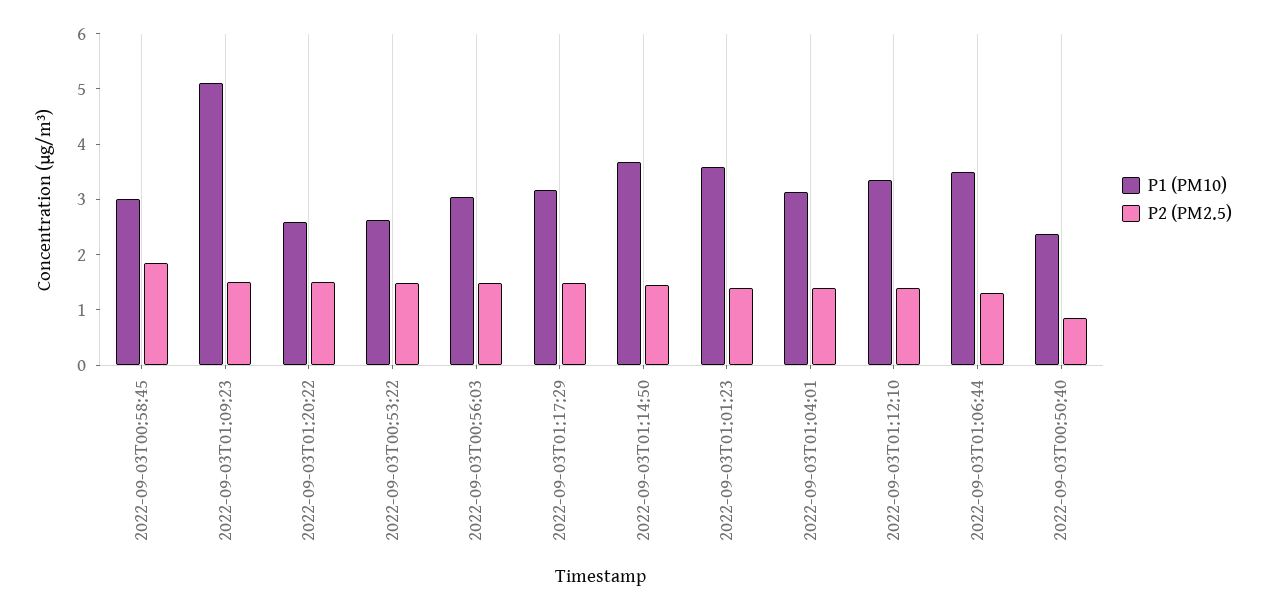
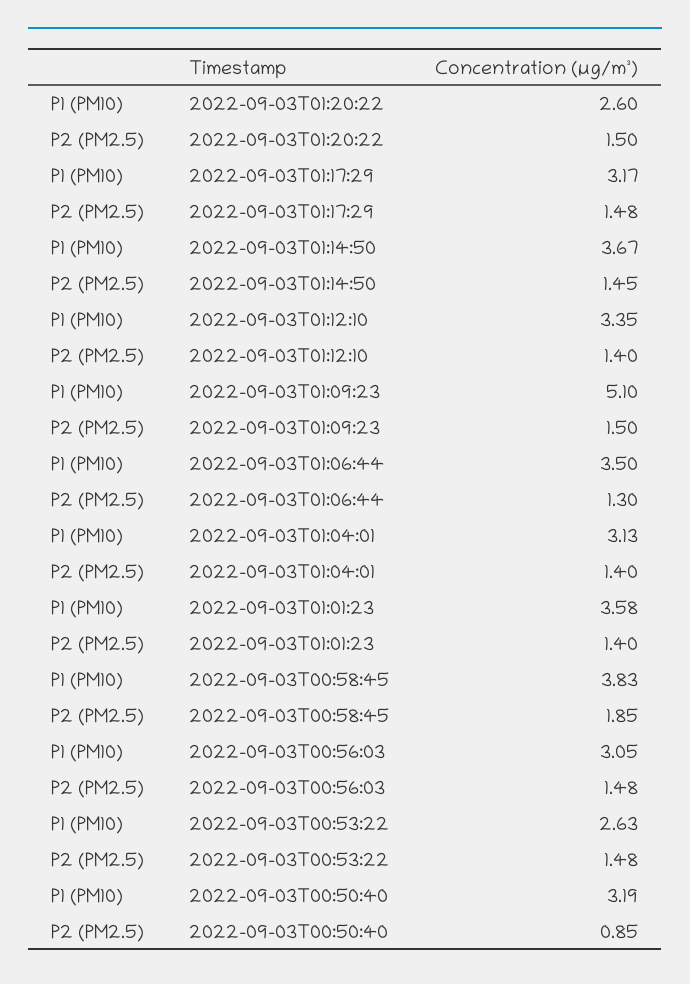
  {
    "P1 (PM10)": {
-     "2022-09-03T00:58:45": 3,
+     "2022-09-03T00:58:45": 3.83,
      "2022-09-03T01:09:23": 5.1,
      "2022-09-03T01:20:22": 2.6,
      "2022-09-03T00:53:22": 2.63,
      "2022-09-03T00:56:03": 3.05,
      "2022-09-03T01:17:29": 3.17,
      "2022-09-03T01:14:50": 3.67,
      "2022-09-03T01:01:23": 3.58,
      "2022-09-03T01:04:01": 3.13,
      "2022-09-03T01:12:10": 3.35,
      "2022-09-03T01:06:44": 3.5,
-     "2022-09-03T00:50:40": 2.4
+     "2022-09-03T00:50:40": 3.19
    },
    "P2 (PM2.5)": {
      "2022-09-03T00:58:45": 1.85,
      "2022-09-03T01:09:23": 1.5,
      "2022-09-03T01:20:22": 1.5,
      "2022-09-03T00:53:22": 1.48,
      "2022-09-03T00:56:03": 1.48,
      "2022-09-03T01:17:29": 1.48,
      "2022-09-03T01:14:50": 1.45,
      "2022-09-03T01:01:23": 1.4,
      "2022-09-03T01:04:01": 1.4,
      "2022-09-03T01:12:10": 1.4,
      "2022-09-03T01:06:44": 1.3,
      "2022-09-03T00:50:40": 0.85
    }
  }

